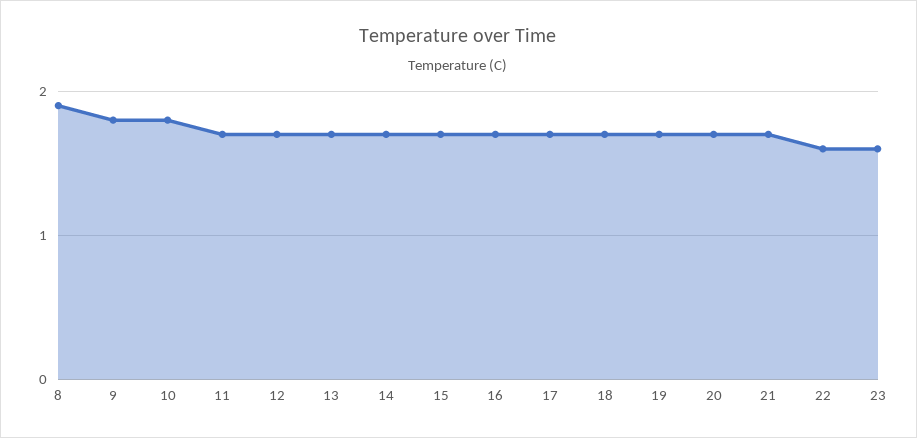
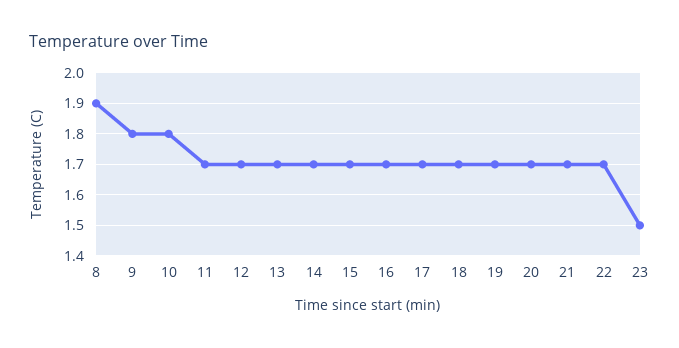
  {
    "8": 1.9,
    "9": 1.8,
    "10": 1.8,
    "11": 1.7,
    "12": 1.7,
    "13": 1.7,
    "14": 1.7,
    "15": 1.7,
    "16": 1.7,
    "17": 1.7,
    "18": 1.7,
    "19": 1.7,
    "20": 1.7,
    "21": 1.7,
-   "22": 1.6,
+   "22": 1.7,
-   "23": 1.6
+   "23": 1.5
  }

